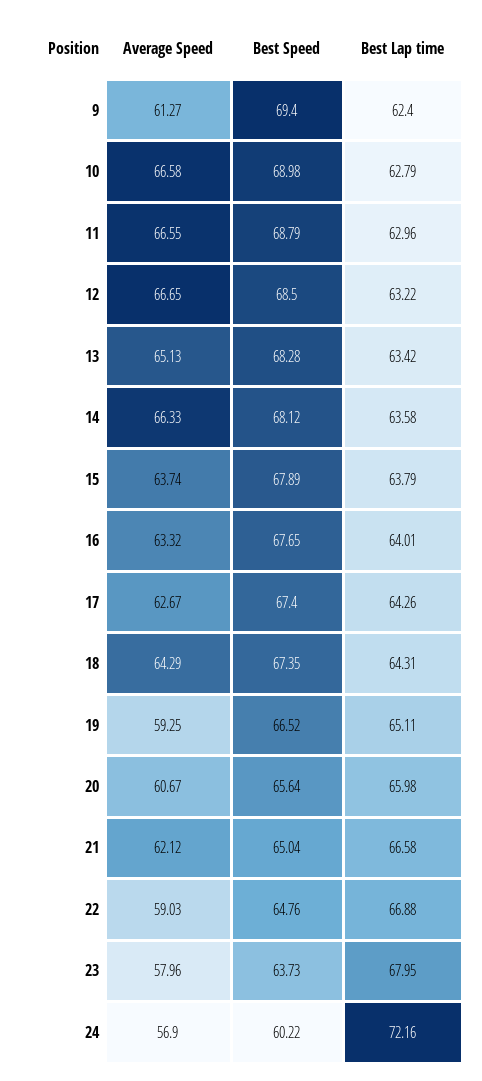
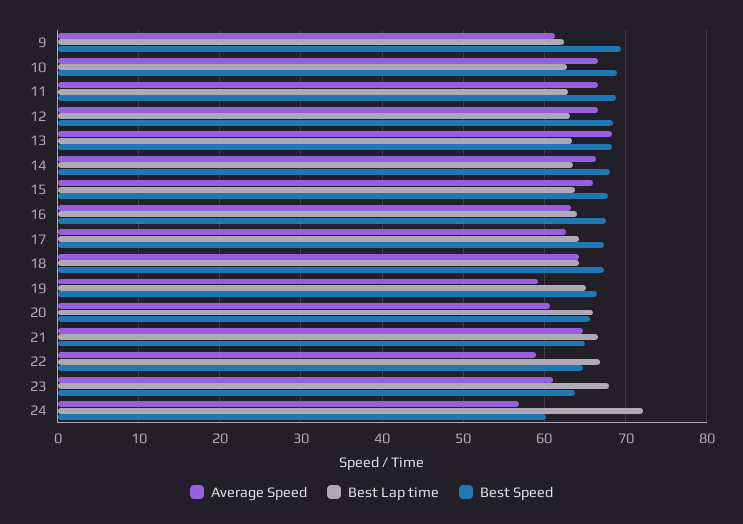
  {
    "Average Speed": {
      "9": 61.27,
      "10": 66.58,
      "11": 66.55,
      "12": 66.65,
-     "13": 65.13,
+     "13": 68,
      "14": 66.33,
-     "15": 63.74,
+     "15": 66,
      "16": 63.32,
      "17": 62.67,
      "18": 64.29,
      "19": 59.25,
      "20": 60.67,
-     "21": 62.12,
+     "21": 65,
      "22": 59.03,
-     "23": 57.96,
+     "23": 61,
      "24": 56.9
    },
    "Best Speed": {
      "9": 69.4,
      "10": 68.98,
      "11": 68.79,
      "12": 68.5,
      "13": 68.28,
      "14": 68.12,
      "15": 67.89,
      "16": 67.65,
      "17": 67.4,
      "18": 67.35,
      "19": 66.52,
      "20": 65.64,
      "21": 65.04,
      "22": 64.76,
      "23": 63.73,
      "24": 60.22
    },
    "Best Lap time": {
      "9": 62.4,
      "10": 62.79,
      "11": 62.96,
      "12": 63.22,
      "13": 63.42,
      "14": 63.58,
      "15": 63.79,
      "16": 64.01,
      "17": 64.26,
      "18": 64.31,
      "19": 65.11,
      "20": 65.98,
      "21": 66.58,
      "22": 66.88,
      "23": 67.95,
      "24": 72.16
    }
  }

